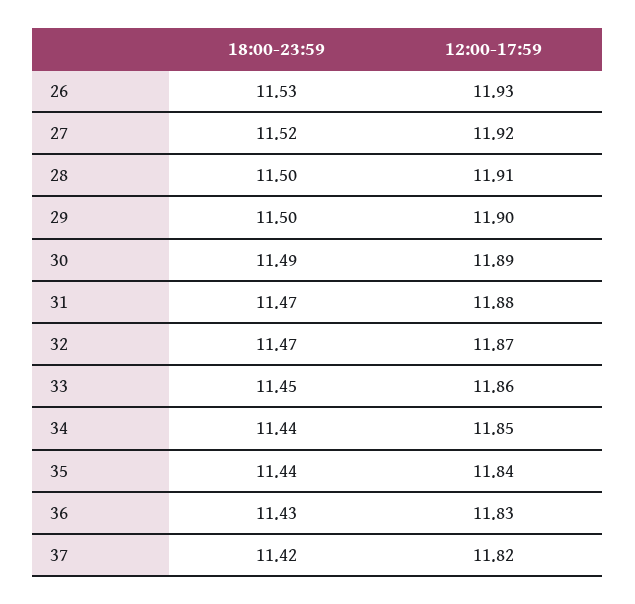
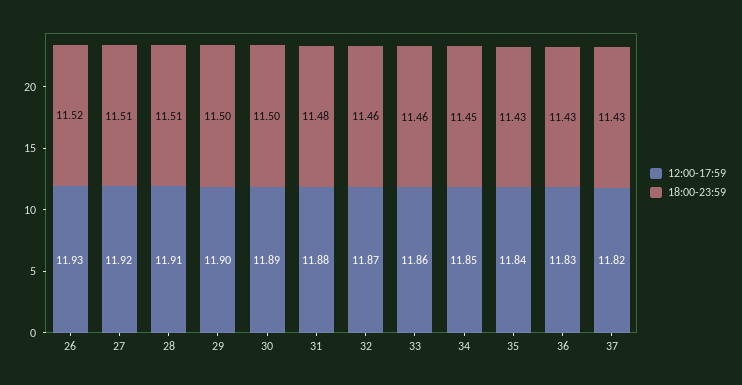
  {
    "18:00-23:59": {
-     "26": 11.53,
+     "26": 11.52,
-     "27": 11.52,
+     "27": 11.51,
-     "28": 11.5,
+     "28": 11.51,
      "29": 11.5,
-     "30": 11.49,
+     "30": 11.5,
-     "31": 11.47,
+     "31": 11.48,
-     "32": 11.47,
+     "32": 11.46,
-     "33": 11.45,
+     "33": 11.46,
-     "34": 11.44,
+     "34": 11.45,
-     "35": 11.44,
+     "35": 11.43,
      "36": 11.43,
-     "37": 11.42
+     "37": 11.43
    },
    "12:00-17:59": {
      "26": 11.93,
      "27": 11.92,
      "28": 11.91,
      "29": 11.9,
      "30": 11.89,
      "31": 11.88,
      "32": 11.87,
      "33": 11.86,
      "34": 11.85,
      "35": 11.84,
      "36": 11.83,
      "37": 11.82
    }
  }

